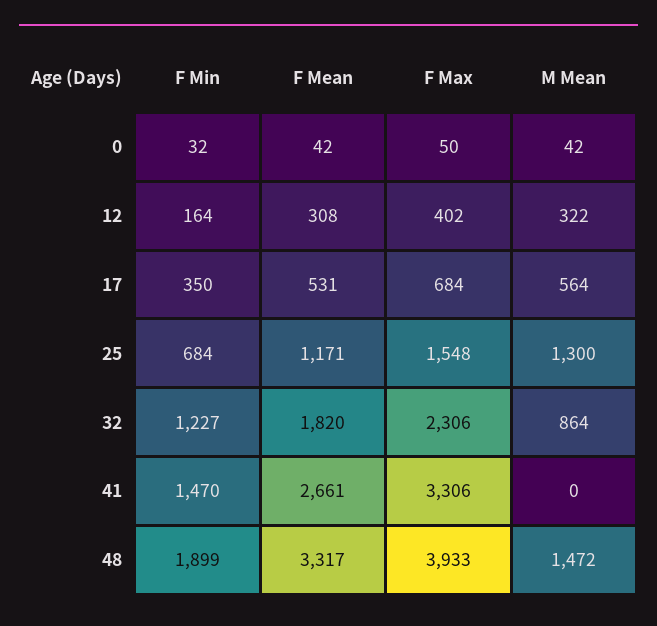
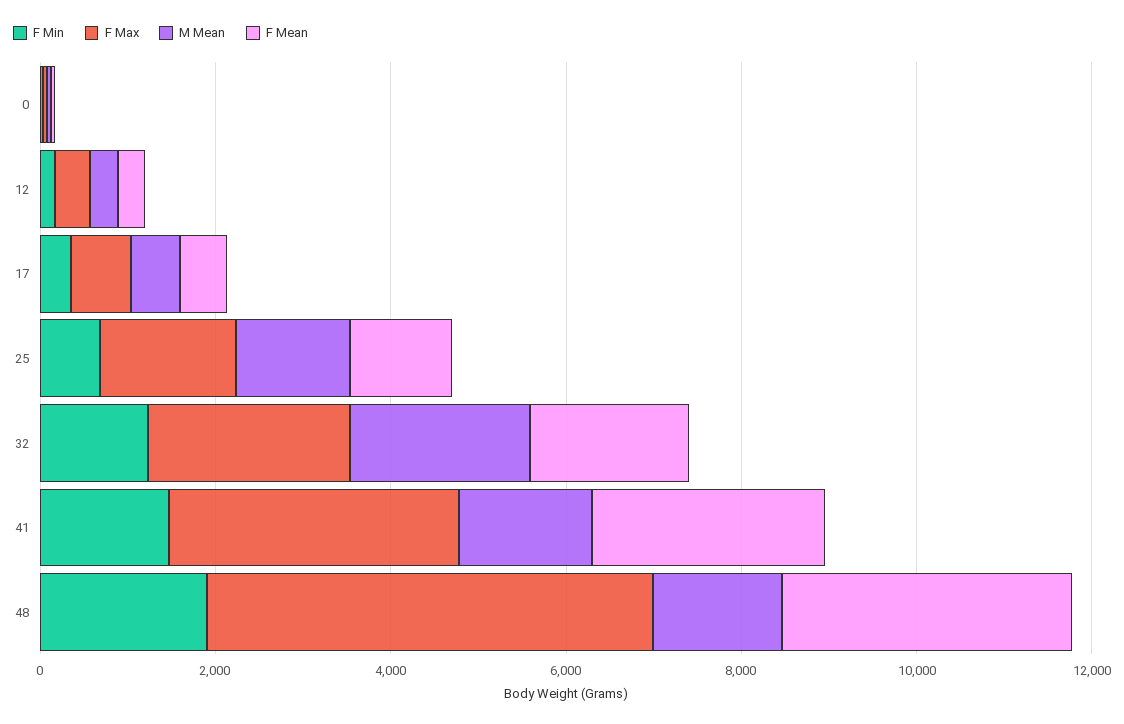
  {
    "F Min": {
      "0": 32,
      "12": 164,
      "17": 350,
      "25": 684,
      "32": 1227,
      "41": 1470,
      "48": 1899
    },
    "F Mean": {
      "0": 42,
      "12": 308,
      "17": 531,
      "25": 1171,
      "32": 1820,
      "41": 2661,
      "48": 3317
    },
    "F Max": {
      "0": 50,
      "12": 402,
      "17": 684,
      "25": 1548,
      "32": 2306,
      "41": 3306,
-     "48": 3933
+     "48": 5000
    },
    "M Mean": {
      "0": 42,
      "12": 322,
      "17": 564,
      "25": 1300,
-     "32": 864,
+     "32": 2000,
-     "41": 0,
+     "41": 1500,
      "48": 1472
    }
  }

